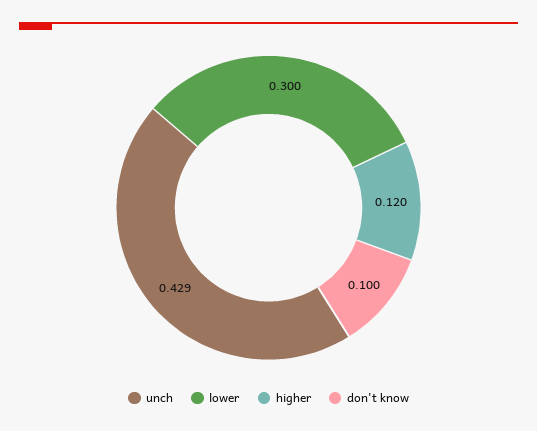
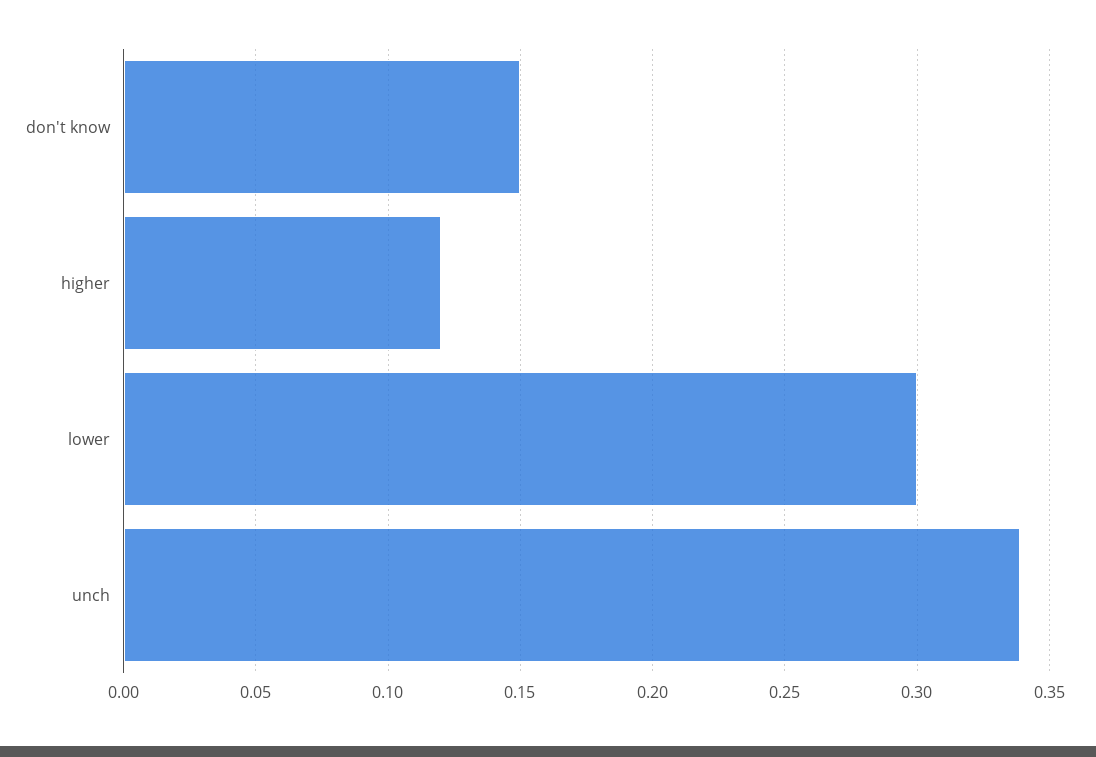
  {
-   "unch": 0.429,
+   "unch": 0.34,
    "lower": 0.3,
    "higher": 0.12,
-   "don't know": 0.1
+   "don't know": 0.15
  }

